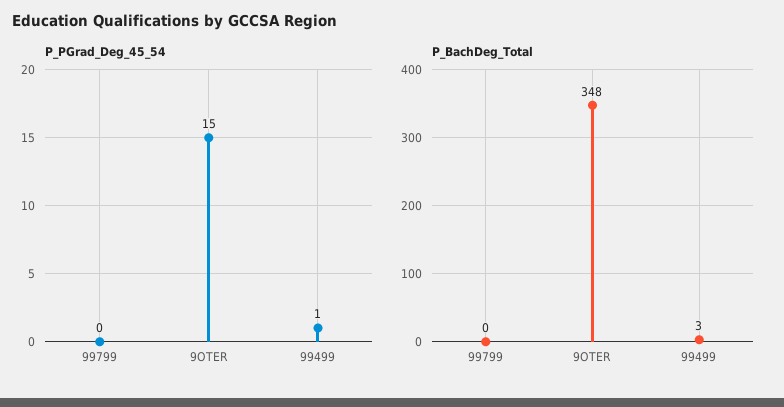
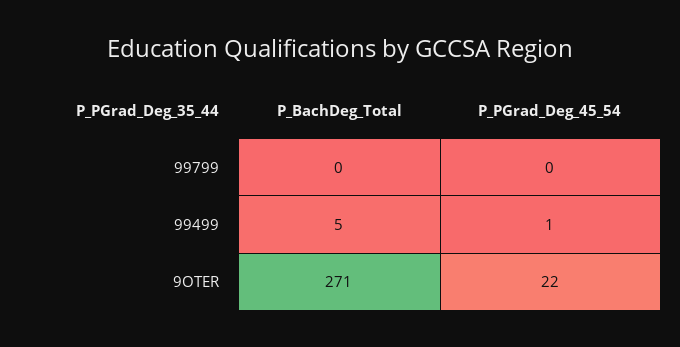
  {
    "P_PGrad_Deg_45_54": {
      "99799": 0,
-     "9OTER": 15,
+     "9OTER": 22,
      "99499": 1
    },
    "P_BachDeg_Total": {
      "99799": 0,
-     "9OTER": 348,
+     "9OTER": 271,
-     "99499": 3
+     "99499": 5
    }
  }

